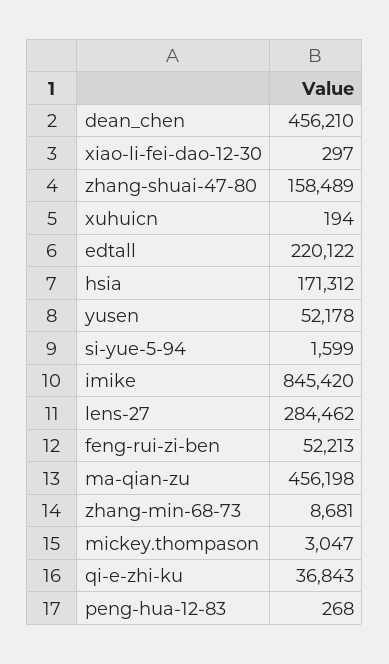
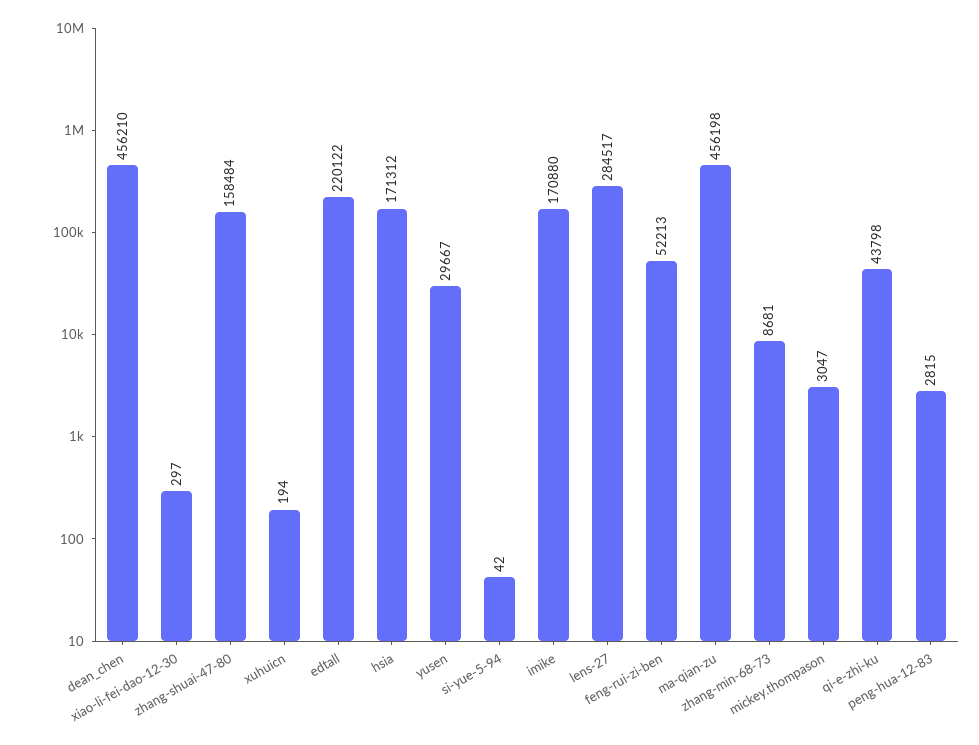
  {
    "dean_chen": 456210,
    "xiao-li-fei-dao-12-30": 297,
-   "zhang-shuai-47-80": 158489,
+   "zhang-shuai-47-80": 158484,
    "xuhuicn": 194,
    "edtall": 220122,
    "hsia": 171312,
-   "yusen": 52178,
+   "yusen": 29667,
-   "si-yue-5-94": 1599,
+   "si-yue-5-94": 42,
-   "imike": 845420,
+   "imike": 170880,
-   "lens-27": 284462,
+   "lens-27": 284517,
    "feng-rui-zi-ben": 52213,
    "ma-qian-zu": 456198,
    "zhang-min-68-73": 8681,
    "mickey.thompason": 3047,
-   "qi-e-zhi-ku": 36843,
+   "qi-e-zhi-ku": 43798,
-   "peng-hua-12-83": 268
+   "peng-hua-12-83": 2815
  }

